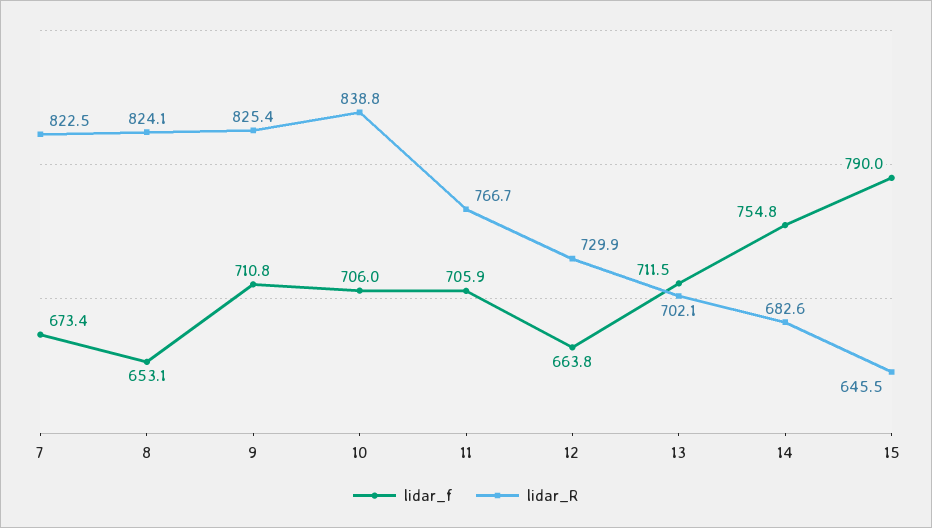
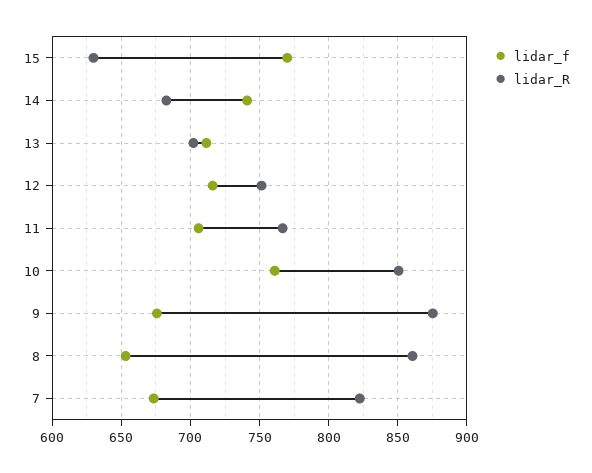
  {
    "lidar_f": {
      "7": 673.4,
      "8": 653.1,
-     "9": 710.8,
+     "9": 675,
-     "10": 706,
+     "10": 760,
      "11": 705.9,
-     "12": 663.8,
+     "12": 715,
      "13": 711.5,
-     "14": 754.8,
+     "14": 740,
-     "15": 790
+     "15": 770
    },
    "lidar_R": {
      "7": 822.5,
-     "8": 824.1,
+     "8": 860,
-     "9": 825.4,
+     "9": 875,
-     "10": 838.8,
+     "10": 850,
      "11": 766.7,
-     "12": 729.9,
+     "12": 750,
      "13": 702.1,
      "14": 682.6,
-     "15": 645.5
+     "15": 630
    }
  }

